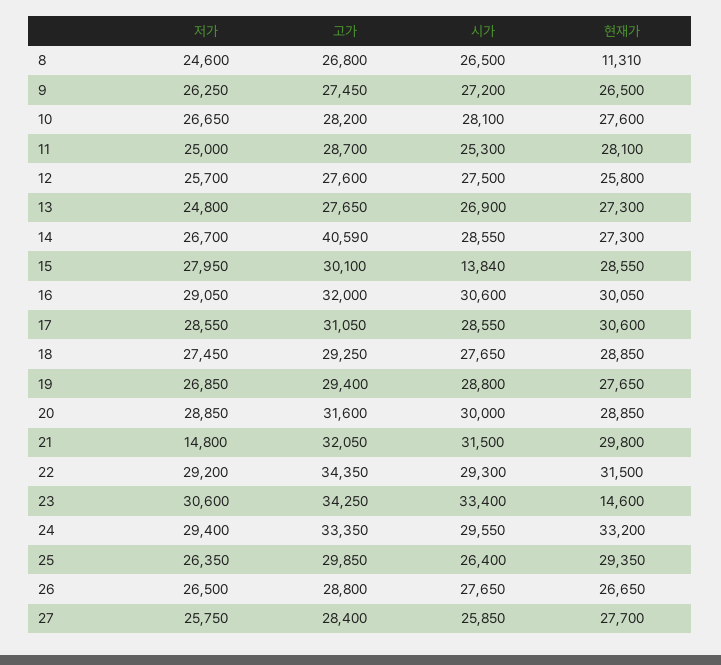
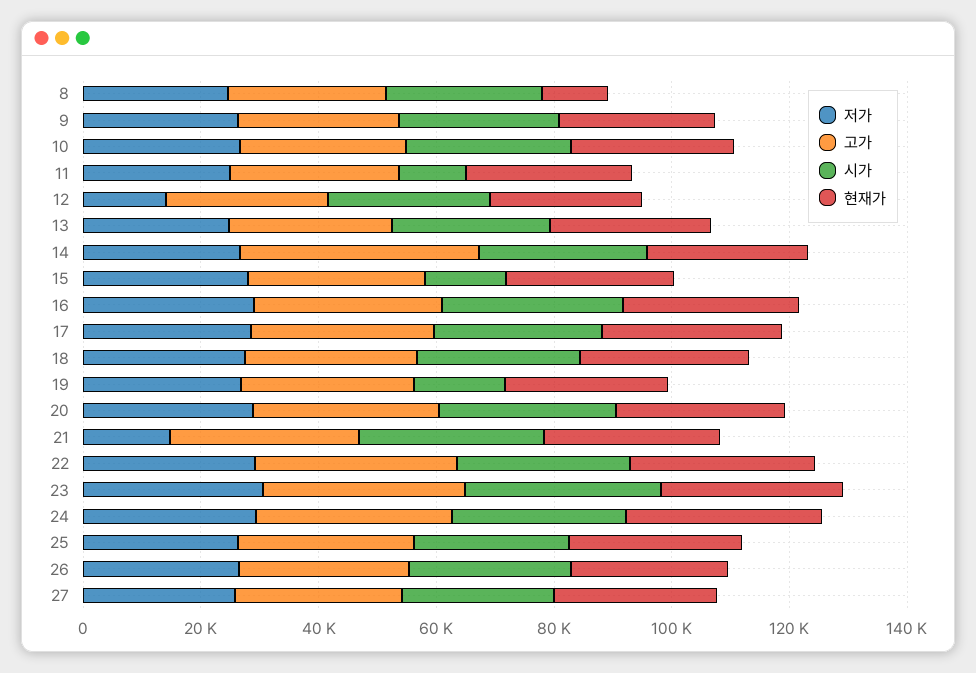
  {
    "저가": {
      "8": 24600,
      "9": 26250,
      "10": 26650,
      "11": 25000,
-     "12": 25700,
+     "12": 15000,
      "13": 24800,
      "14": 26700,
      "15": 27950,
      "16": 29050,
      "17": 28550,
      "18": 27450,
      "19": 26850,
      "20": 28850,
      "21": 14800,
      "22": 29200,
      "23": 30600,
      "24": 29400,
      "25": 26350,
      "26": 26500,
      "27": 25750
    },
    "고가": {
      "8": 26800,
      "9": 27450,
      "10": 28200,
      "11": 28700,
      "12": 27600,
      "13": 27650,
      "14": 40590,
      "15": 30100,
      "16": 32000,
      "17": 31050,
      "18": 29250,
      "19": 29400,
      "20": 31600,
      "21": 32050,
      "22": 34350,
      "23": 34250,
      "24": 33350,
      "25": 29850,
      "26": 28800,
      "27": 28400
    },
    "시가": {
      "8": 26500,
      "9": 27200,
      "10": 28100,
-     "11": 25300,
+     "11": 10000,
      "12": 27500,
      "13": 26900,
      "14": 28550,
      "15": 13840,
      "16": 30600,
      "17": 28550,
      "18": 27650,
-     "19": 28800,
+     "19": 15000,
      "20": 30000,
      "21": 31500,
      "22": 29300,
      "23": 33400,
      "24": 29550,
      "25": 26400,
      "26": 27650,
      "27": 25850
    },
    "현재가": {
      "8": 11310,
      "9": 26500,
      "10": 27600,
      "11": 28100,
      "12": 25800,
      "13": 27300,
      "14": 27300,
      "15": 28550,
      "16": 30050,
      "17": 30600,
      "18": 28850,
      "19": 27650,
      "20": 28850,
      "21": 29800,
      "22": 31500,
-     "23": 14600,
+     "23": 30000,
      "24": 33200,
      "25": 29350,
      "26": 26650,
      "27": 27700
    }
  }

